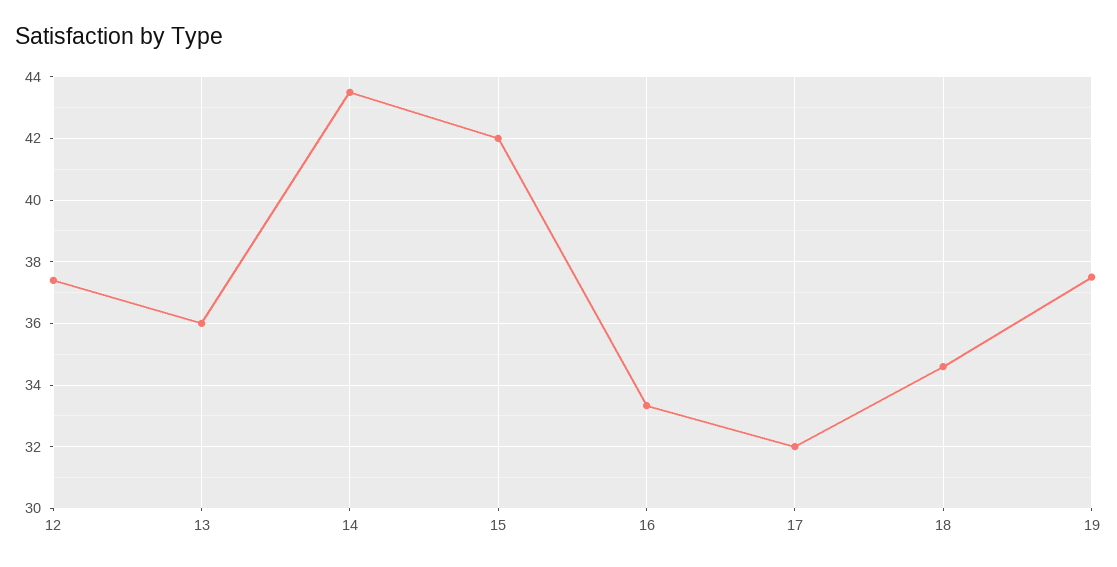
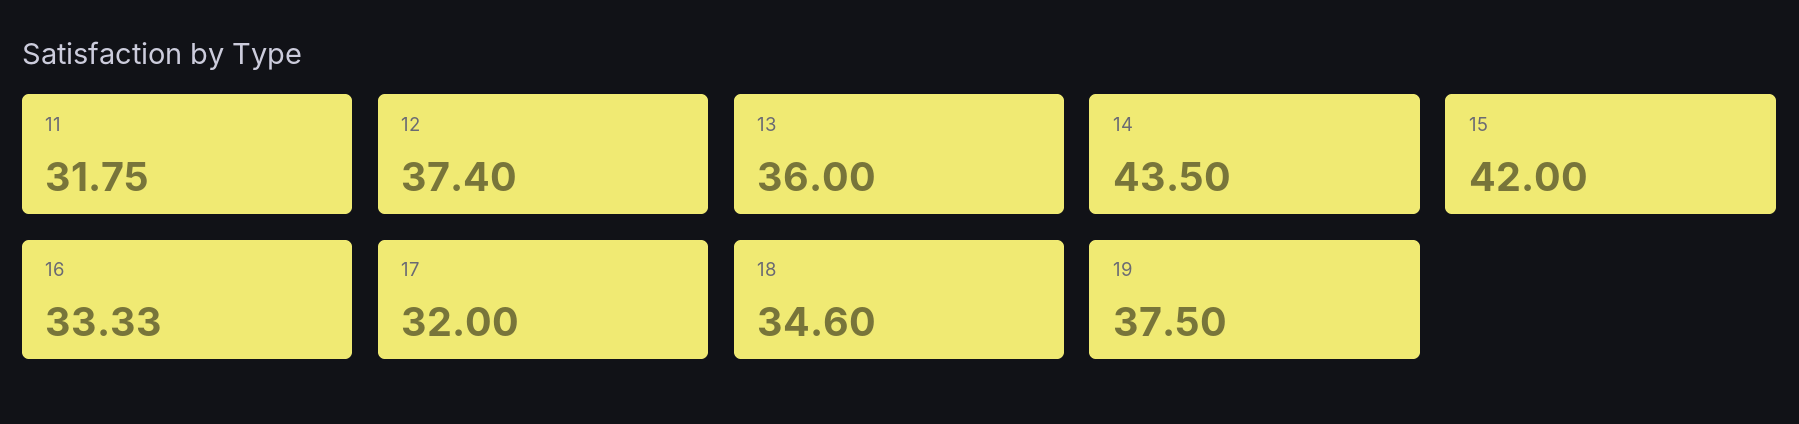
  {
    "12": 37.4,
    "13": 36,
    "14": 43.5,
    "15": 42,
    "16": 33.33,
    "17": 32,
    "18": 34.6,
-   "19": 37.5
+   "19": 37.5,
+   "11": 31.75
  }

